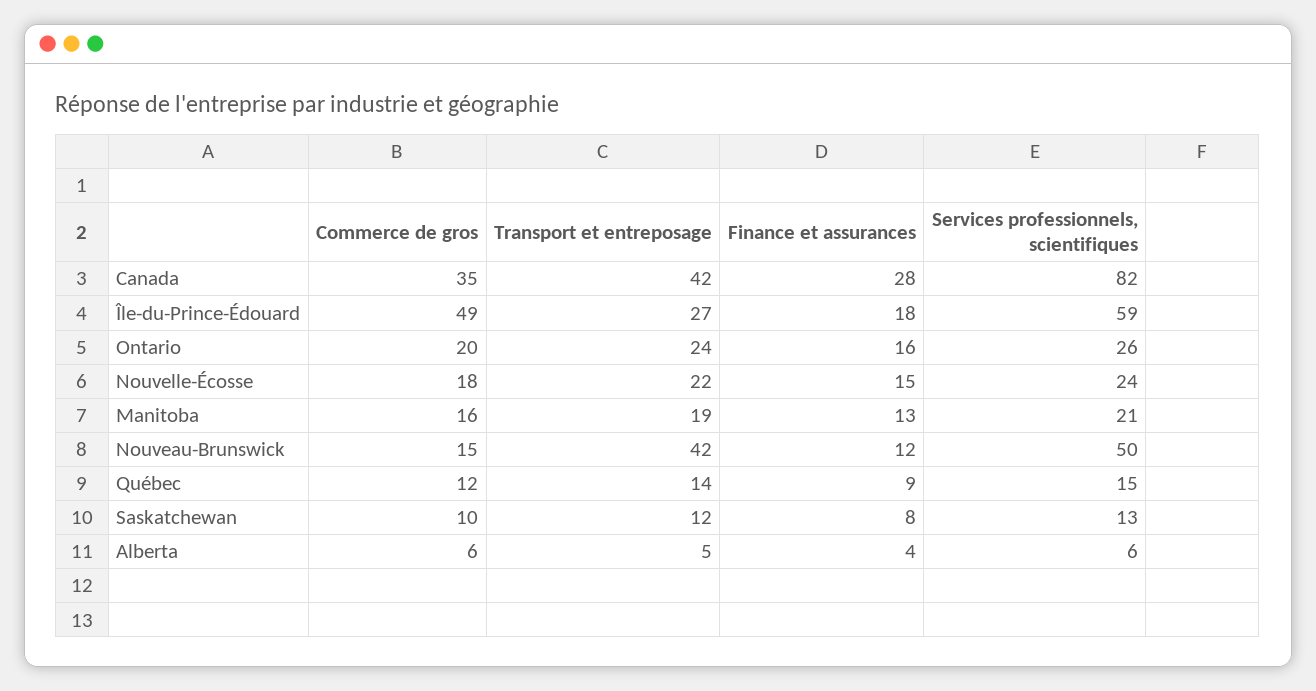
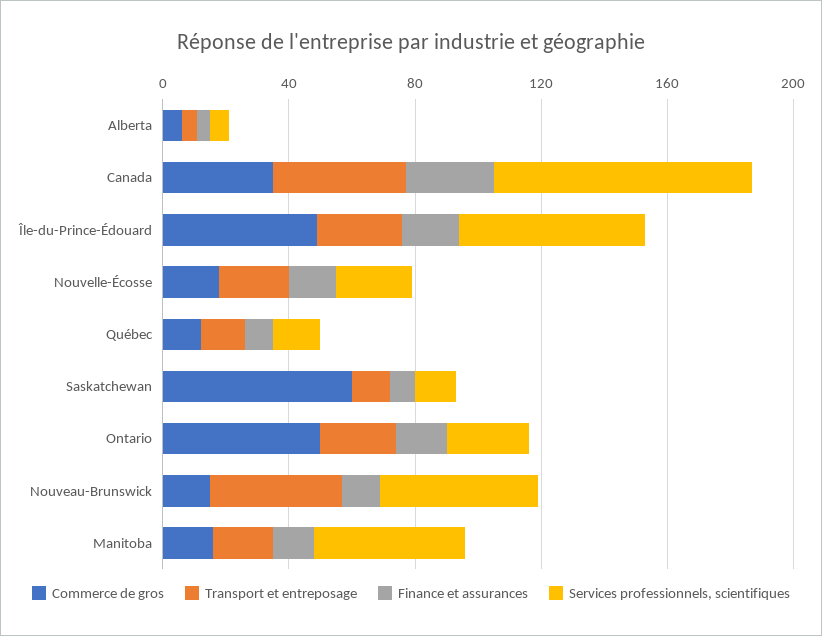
  {
    "Commerce de gros": {
      "Canada": 35,
      "Île-du-Prince-Édouard": 49,
-     "Ontario": 20,
+     "Ontario": 50,
      "Nouvelle-Écosse": 18,
      "Manitoba": 16,
      "Nouveau-Brunswick": 15,
      "Québec": 12,
-     "Saskatchewan": 10,
+     "Saskatchewan": 60,
      "Alberta": 6
    },
    "Transport et entreposage": {
      "Canada": 42,
      "Île-du-Prince-Édouard": 27,
      "Ontario": 24,
      "Nouvelle-Écosse": 22,
      "Manitoba": 19,
      "Nouveau-Brunswick": 42,
      "Québec": 14,
      "Saskatchewan": 12,
      "Alberta": 5
    },
    "Finance et assurances": {
      "Canada": 28,
      "Île-du-Prince-Édouard": 18,
      "Ontario": 16,
      "Nouvelle-Écosse": 15,
      "Manitoba": 13,
      "Nouveau-Brunswick": 12,
      "Québec": 9,
      "Saskatchewan": 8,
      "Alberta": 4
    },
    "Services professionnels, scientifiques": {
      "Canada": 82,
      "Île-du-Prince-Édouard": 59,
      "Ontario": 26,
      "Nouvelle-Écosse": 24,
-     "Manitoba": 21,
+     "Manitoba": 50,
      "Nouveau-Brunswick": 50,
      "Québec": 15,
      "Saskatchewan": 13,
      "Alberta": 6
    }
  }

